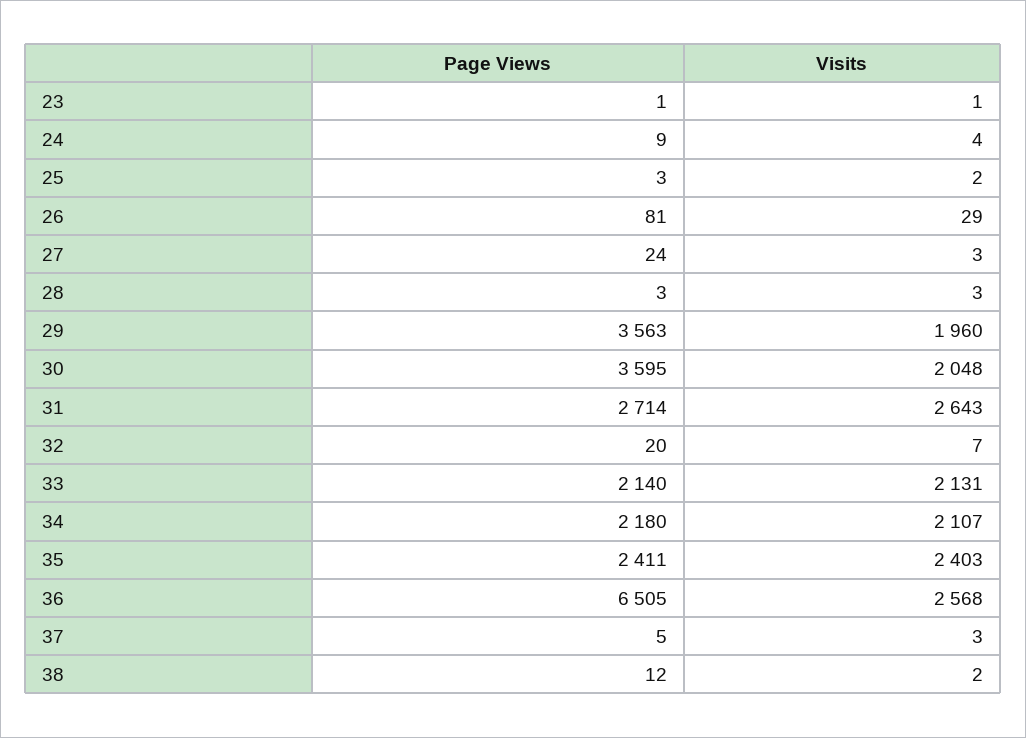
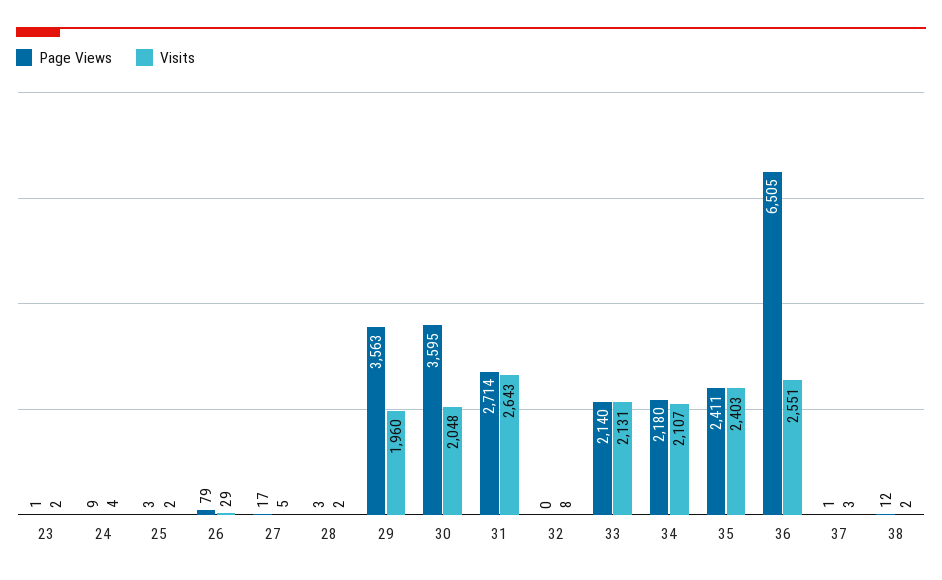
  {
    "Page Views": {
      "23": 1,
      "24": 9,
      "25": 3,
-     "26": 81,
+     "26": 79,
-     "27": 24,
+     "27": 17,
      "28": 3,
      "29": 3563,
      "30": 3595,
      "31": 2714,
-     "32": 20,
+     "32": 0,
      "33": 2140,
      "34": 2180,
      "35": 2411,
      "36": 6505,
-     "37": 5,
+     "37": 1,
      "38": 12
    },
    "Visits": {
-     "23": 1,
+     "23": 2,
      "24": 4,
      "25": 2,
      "26": 29,
-     "27": 3,
+     "27": 5,
-     "28": 3,
+     "28": 2,
      "29": 1960,
      "30": 2048,
      "31": 2643,
-     "32": 7,
+     "32": 8,
      "33": 2131,
      "34": 2107,
      "35": 2403,
-     "36": 2568,
+     "36": 2551,
      "37": 3,
      "38": 2
    }
  }

